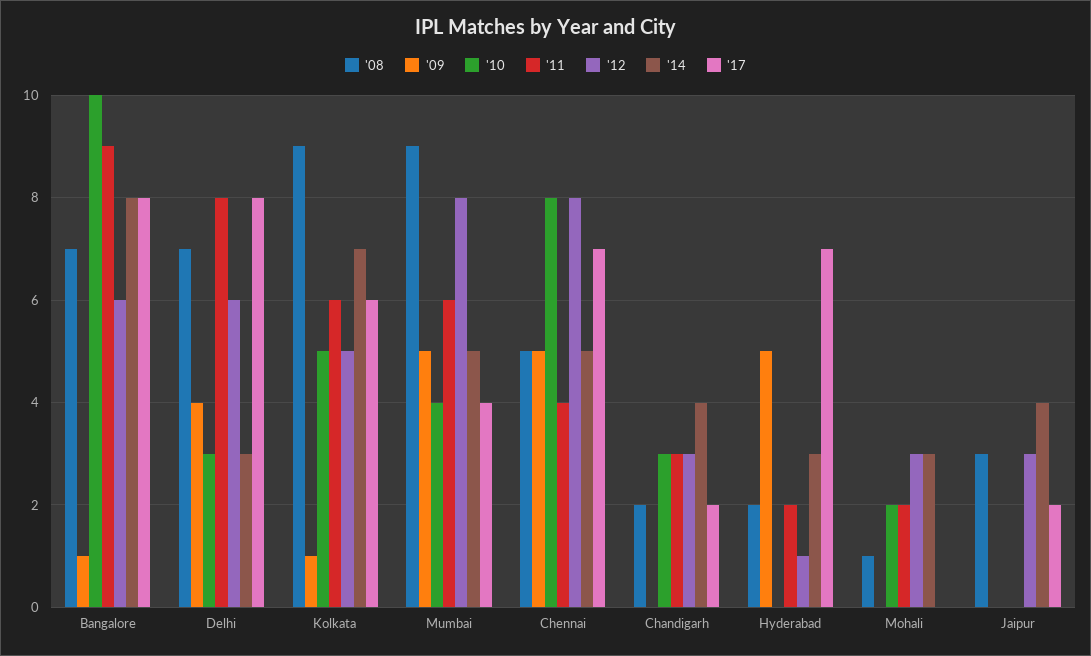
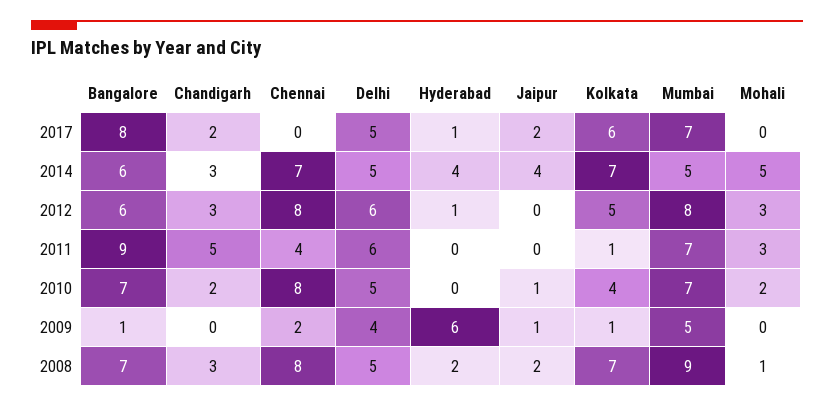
  {
    "'08": {
      "Bangalore": 7,
-     "Delhi": 7,
+     "Delhi": 5,
-     "Kolkata": 9,
+     "Kolkata": 7,
      "Mumbai": 9,
-     "Chennai": 5,
+     "Chennai": 8,
-     "Chandigarh": 2,
+     "Chandigarh": 3,
      "Hyderabad": 2,
      "Mohali": 1,
-     "Jaipur": 3
+     "Jaipur": 2
    },
    "'09": {
      "Bangalore": 1,
      "Delhi": 4,
      "Kolkata": 1,
      "Mumbai": 5,
-     "Chennai": 5,
+     "Chennai": 2,
      "Chandigarh": 0,
-     "Hyderabad": 5,
+     "Hyderabad": 6,
      "Mohali": 0,
-     "Jaipur": 0
+     "Jaipur": 1
    },
    "'10": {
-     "Bangalore": 10,
+     "Bangalore": 7,
-     "Delhi": 3,
+     "Delhi": 5,
-     "Kolkata": 5,
+     "Kolkata": 4,
-     "Mumbai": 4,
+     "Mumbai": 7,
      "Chennai": 8,
-     "Chandigarh": 3,
+     "Chandigarh": 2,
      "Hyderabad": 0,
      "Mohali": 2,
-     "Jaipur": 0
+     "Jaipur": 1
    },
    "'11": {
      "Bangalore": 9,
-     "Delhi": 8,
+     "Delhi": 6,
-     "Kolkata": 6,
+     "Kolkata": 1,
-     "Mumbai": 6,
+     "Mumbai": 7,
      "Chennai": 4,
-     "Chandigarh": 3,
+     "Chandigarh": 5,
-     "Hyderabad": 2,
+     "Hyderabad": 0,
-     "Mohali": 2,
+     "Mohali": 3,
      "Jaipur": 0
    },
    "'12": {
      "Bangalore": 6,
      "Delhi": 6,
      "Kolkata": 5,
      "Mumbai": 8,
      "Chennai": 8,
      "Chandigarh": 3,
      "Hyderabad": 1,
      "Mohali": 3,
-     "Jaipur": 3
+     "Jaipur": 0
    },
    "'14": {
-     "Bangalore": 8,
+     "Bangalore": 6,
-     "Delhi": 3,
+     "Delhi": 5,
      "Kolkata": 7,
      "Mumbai": 5,
-     "Chennai": 5,
+     "Chennai": 7,
-     "Chandigarh": 4,
+     "Chandigarh": 3,
-     "Hyderabad": 3,
+     "Hyderabad": 4,
-     "Mohali": 3,
+     "Mohali": 5,
      "Jaipur": 4
    },
    "'17": {
      "Bangalore": 8,
-     "Delhi": 8,
+     "Delhi": 5,
      "Kolkata": 6,
-     "Mumbai": 4,
+     "Mumbai": 7,
-     "Chennai": 7,
+     "Chennai": 0,
      "Chandigarh": 2,
-     "Hyderabad": 7,
+     "Hyderabad": 1,
      "Mohali": 0,
      "Jaipur": 2
    }
  }

